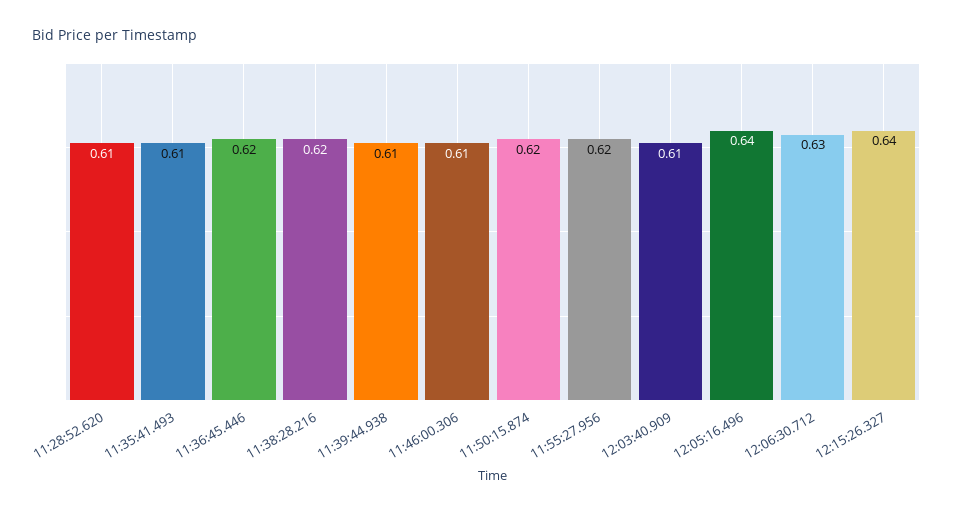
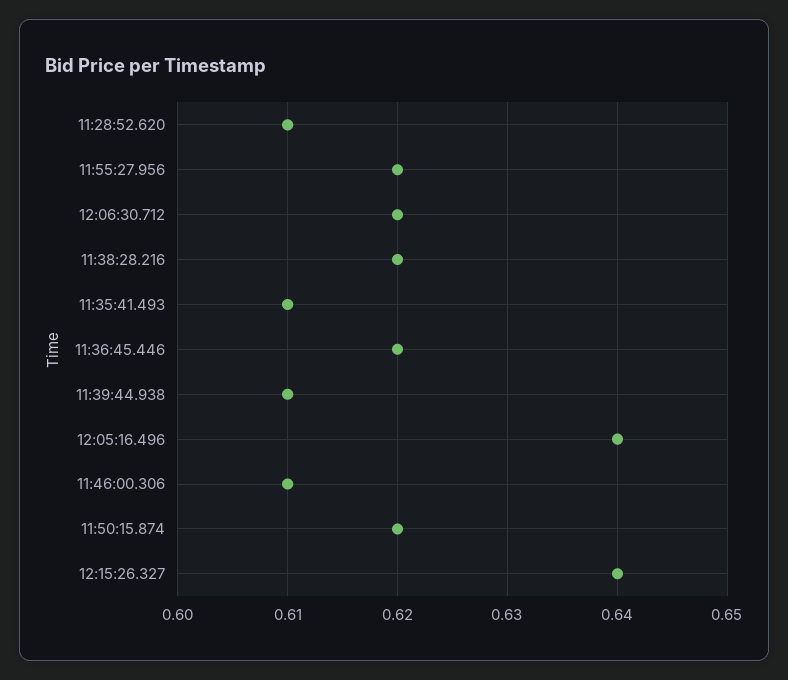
  {
    "11:28:52.620": 0.61,
    "11:35:41.493": 0.61,
    "11:36:45.446": 0.62,
    "11:38:28.216": 0.62,
    "11:39:44.938": 0.61,
    "11:46:00.306": 0.61,
    "11:50:15.874": 0.62,
    "11:55:27.956": 0.62,
-   "12:03:40.909": 0.61,
    "12:05:16.496": 0.64,
-   "12:06:30.712": 0.63,
+   "12:06:30.712": 0.62,
    "12:15:26.327": 0.64
  }

